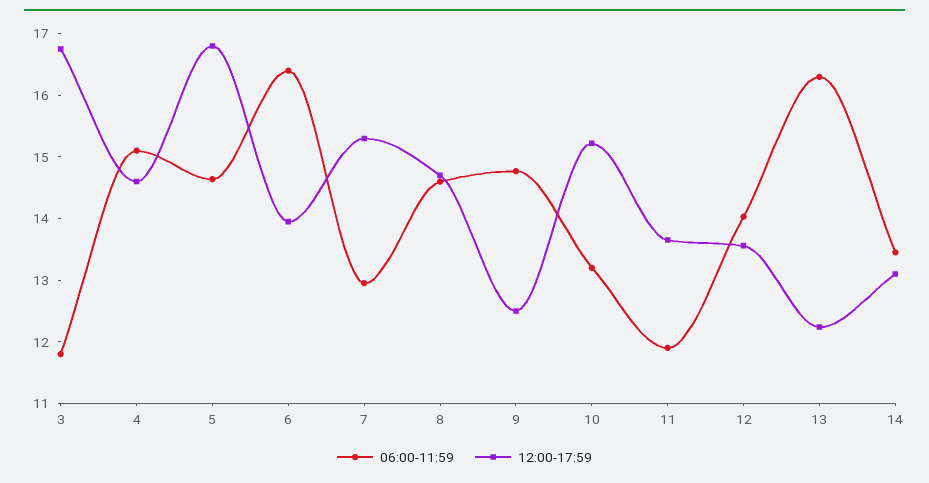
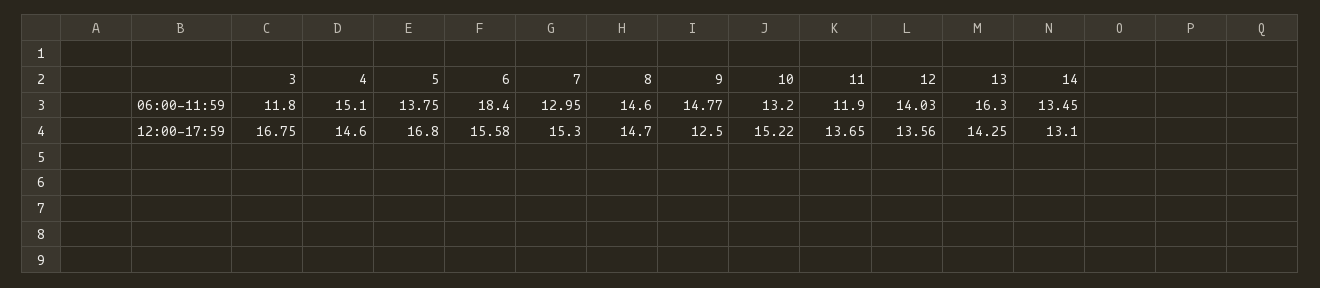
  {
    "06:00-11:59": {
      "3": 11.8,
      "4": 15.1,
-     "5": 14.6,
+     "5": 13.75,
-     "6": 16.4,
+     "6": 18.4,
      "7": 12.95,
      "8": 14.6,
      "9": 14.77,
      "10": 13.2,
      "11": 11.9,
      "12": 14.03,
      "13": 16.3,
      "14": 13.45
    },
    "12:00-17:59": {
      "3": 16.75,
      "4": 14.6,
      "5": 16.8,
-     "6": 14,
+     "6": 15.58,
      "7": 15.3,
      "8": 14.7,
      "9": 12.5,
      "10": 15.22,
      "11": 13.65,
      "12": 13.56,
-     "13": 12.2,
+     "13": 14.25,
      "14": 13.1
    }
  }

